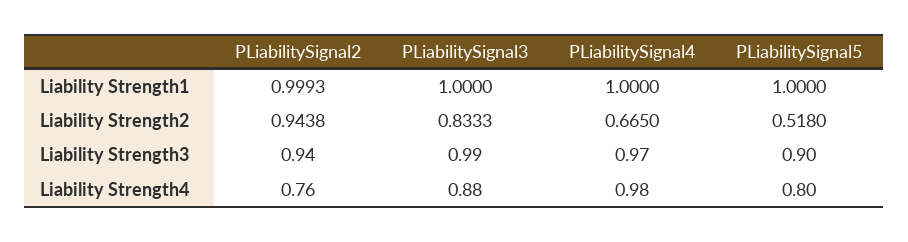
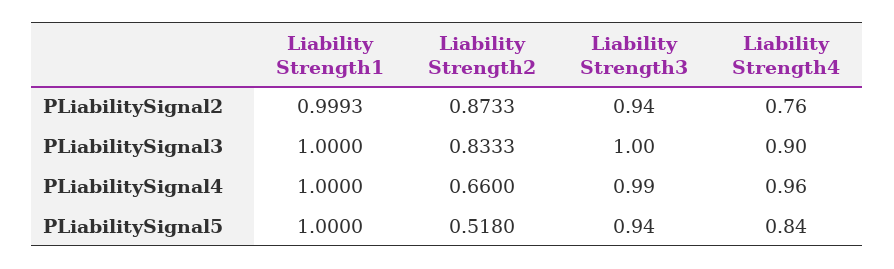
  {
    "PLiabilitySignal2": {
      "Liability Strength1": 0.9993,
-     "Liability Strength2": 0.9438,
+     "Liability Strength2": 0.8733,
      "Liability Strength3": 0.94,
      "Liability Strength4": 0.76
    },
    "PLiabilitySignal3": {
      "Liability Strength1": 1,
      "Liability Strength2": 0.8333,
-     "Liability Strength3": 0.99,
+     "Liability Strength3": 1,
-     "Liability Strength4": 0.88
+     "Liability Strength4": 0.9
    },
    "PLiabilitySignal4": {
      "Liability Strength1": 1,
-     "Liability Strength2": 0.665,
+     "Liability Strength2": 0.66,
-     "Liability Strength3": 0.97,
+     "Liability Strength3": 0.99,
-     "Liability Strength4": 0.98
+     "Liability Strength4": 0.96
    },
    "PLiabilitySignal5": {
      "Liability Strength1": 1,
      "Liability Strength2": 0.518,
-     "Liability Strength3": 0.9,
+     "Liability Strength3": 0.94,
-     "Liability Strength4": 0.8
+     "Liability Strength4": 0.84
    }
  }

